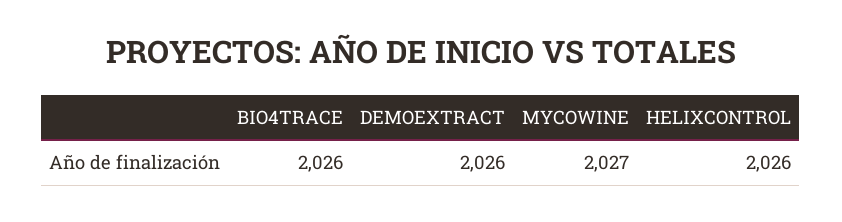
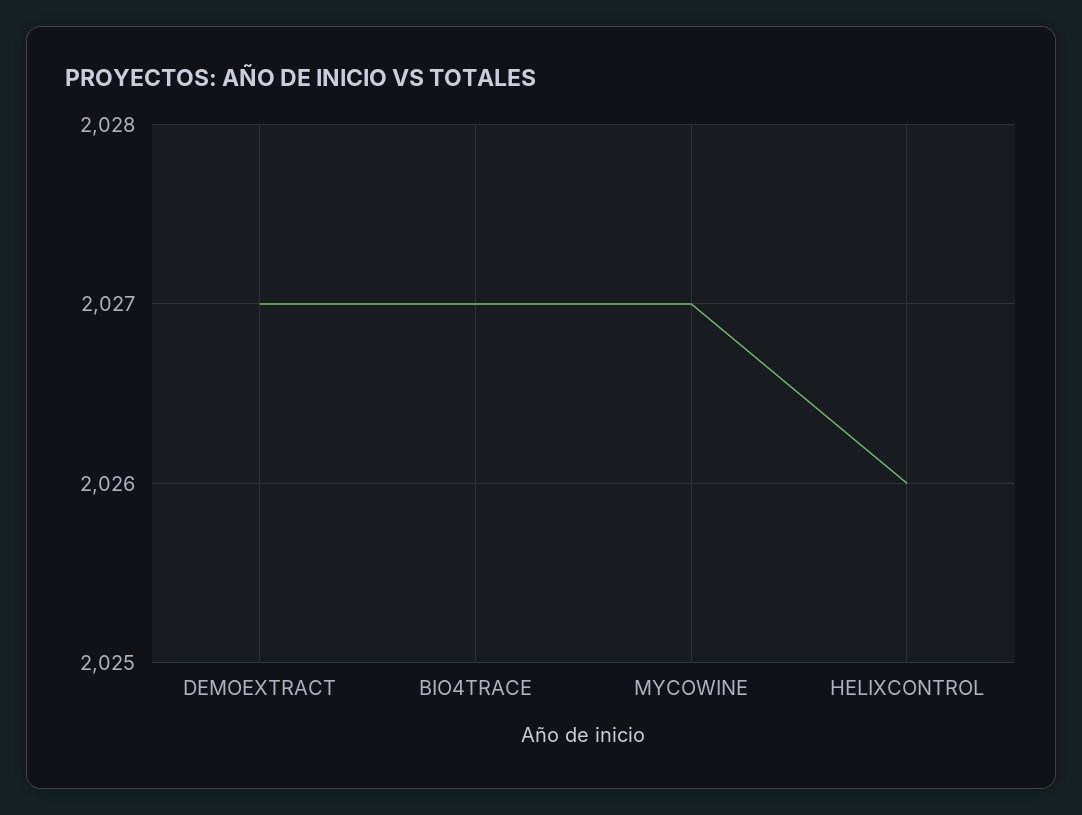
  {
-   "BIO4TRACE": 2026,
+   "BIO4TRACE": 2027,
-   "DEMOEXTRACT": 2026,
+   "DEMOEXTRACT": 2027,
    "MYCOWINE": 2027,
    "HELIXCONTROL": 2026
  }

